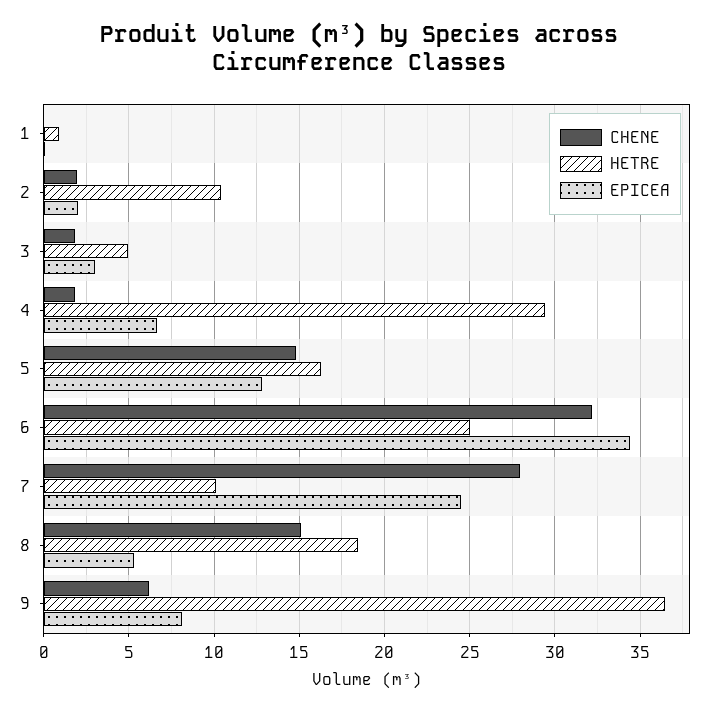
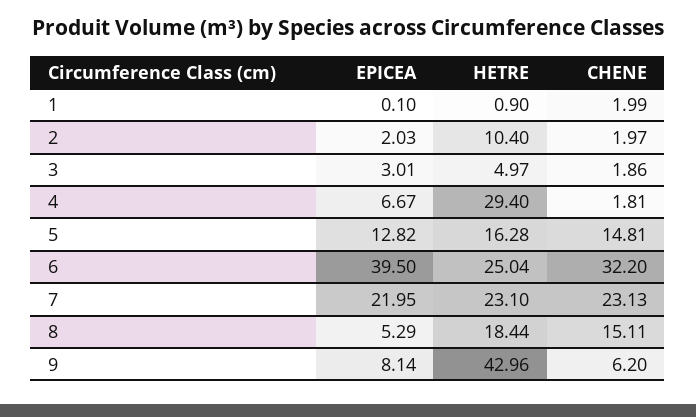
  {
    "CHENE": {
-     "1": 0,
+     "1": 1.99,
      "2": 1.97,
      "3": 1.86,
      "4": 1.81,
      "5": 14.81,
      "6": 32.2,
-     "7": 28,
+     "7": 23.13,
      "8": 15.11,
      "9": 6.2
    },
    "HETRE": {
      "1": 0.9,
      "2": 10.4,
      "3": 4.97,
      "4": 29.4,
      "5": 16.28,
      "6": 25.04,
-     "7": 10,
+     "7": 23.1,
      "8": 18.44,
-     "9": 36.5
+     "9": 42.96
    },
    "EPICEA": {
      "1": 0.1,
      "2": 2.03,
      "3": 3.01,
      "4": 6.67,
      "5": 12.82,
-     "6": 34.5,
+     "6": 39.5,
-     "7": 24.5,
+     "7": 21.95,
      "8": 5.29,
      "9": 8.14
    }
  }

